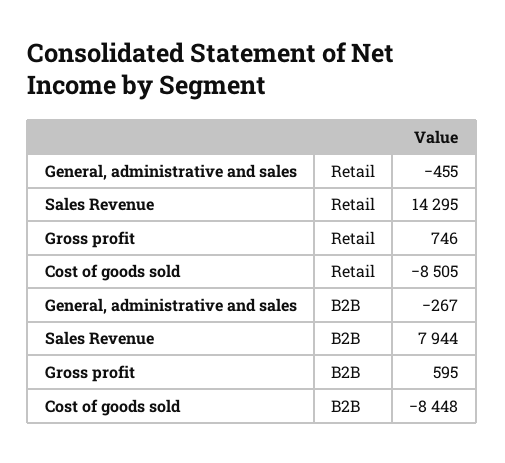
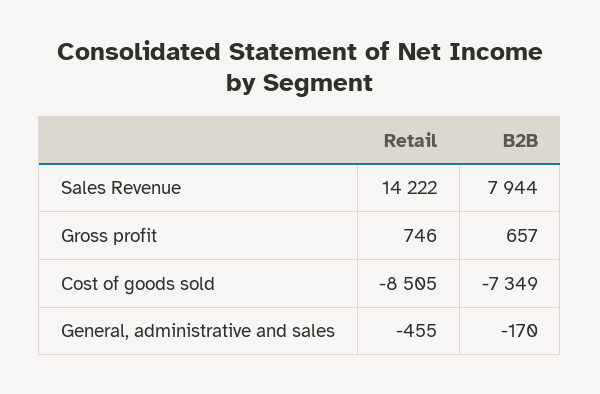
  {
    "General, administrative and sales": {
      "Retail": -455,
-     "B2B": -267
+     "B2B": -170
    },
    "Sales Revenue": {
-     "Retail": 14295,
+     "Retail": 14222,
      "B2B": 7944
    },
    "Gross profit": {
      "Retail": 746,
-     "B2B": 595
+     "B2B": 657
    },
    "Cost of goods sold": {
      "Retail": -8505,
-     "B2B": -8448
+     "B2B": -7349
    }
  }

